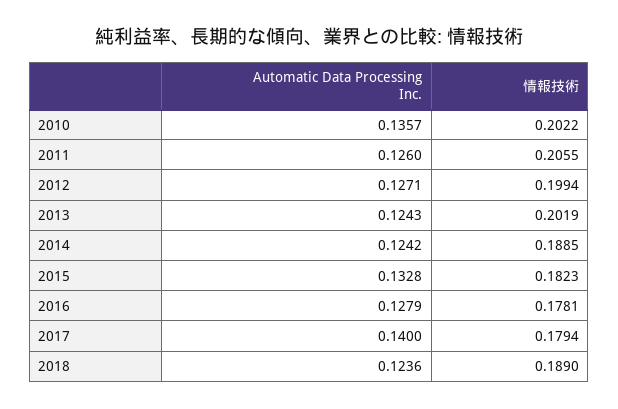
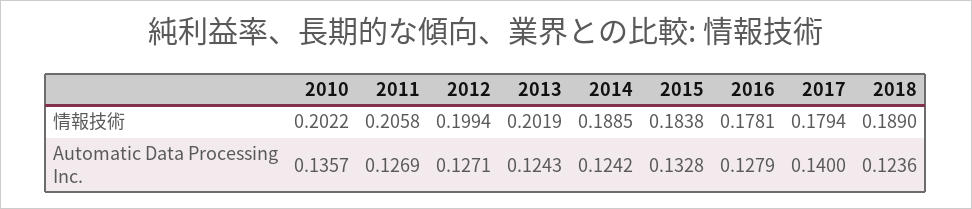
  {
    "Automatic Data Processing Inc.": {
      "2010": 0.1357,
-     "2011": 0.126,
+     "2011": 0.1269,
      "2012": 0.1271,
      "2013": 0.1243,
      "2014": 0.1242,
      "2015": 0.1328,
      "2016": 0.1279,
      "2017": 0.14,
      "2018": 0.1236
    },
    "情報技術": {
      "2010": 0.2022,
-     "2011": 0.2055,
+     "2011": 0.2058,
      "2012": 0.1994,
      "2013": 0.2019,
      "2014": 0.1885,
-     "2015": 0.1823,
+     "2015": 0.1838,
      "2016": 0.1781,
      "2017": 0.1794,
      "2018": 0.189
    }
  }

